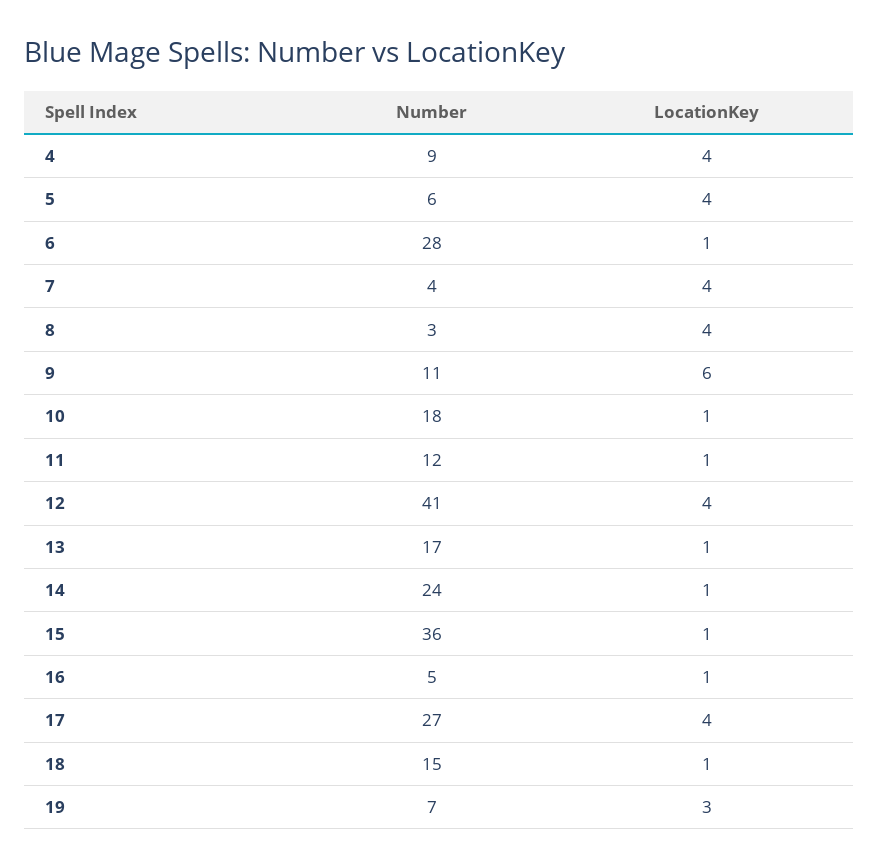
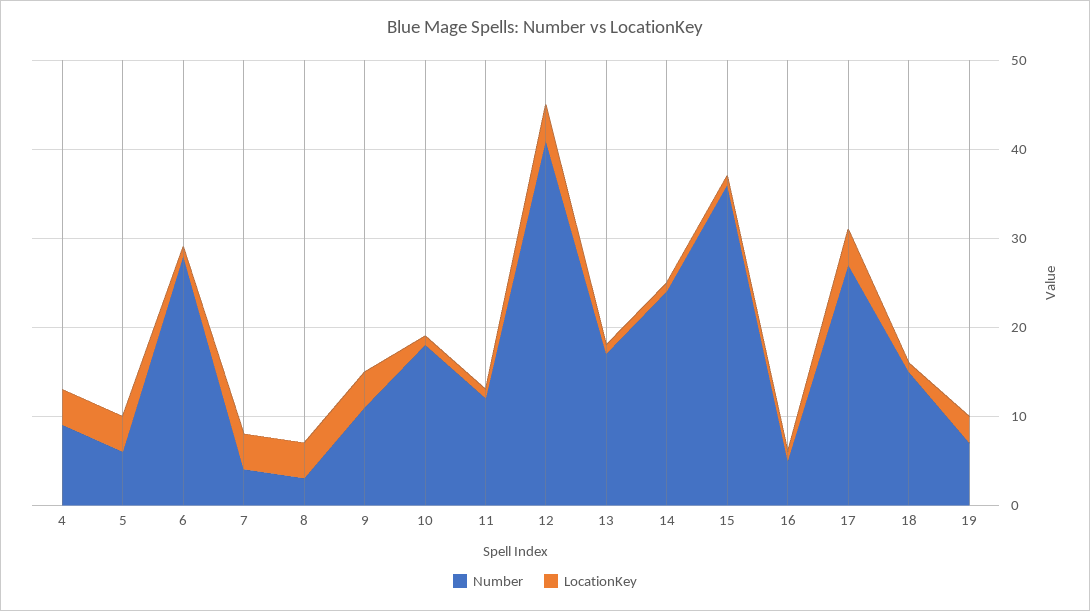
  {
    "Number": {
      "4": 9,
      "5": 6,
      "6": 28,
      "7": 4,
      "8": 3,
      "9": 11,
      "10": 18,
      "11": 12,
      "12": 41,
      "13": 17,
      "14": 24,
      "15": 36,
      "16": 5,
      "17": 27,
      "18": 15,
      "19": 7
    },
    "LocationKey": {
      "4": 4,
      "5": 4,
      "6": 1,
      "7": 4,
      "8": 4,
-     "9": 6,
+     "9": 4,
      "10": 1,
      "11": 1,
      "12": 4,
      "13": 1,
      "14": 1,
      "15": 1,
      "16": 1,
      "17": 4,
      "18": 1,
      "19": 3
    }
  }

